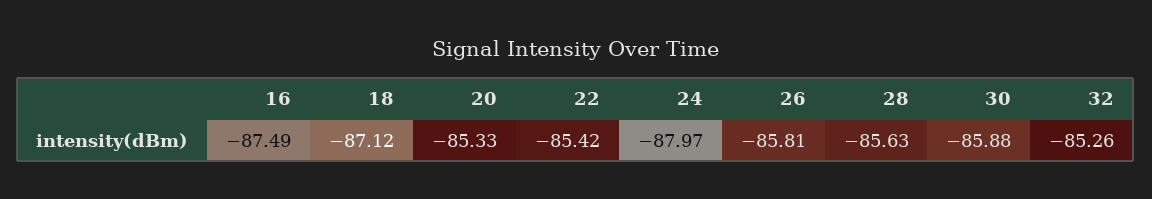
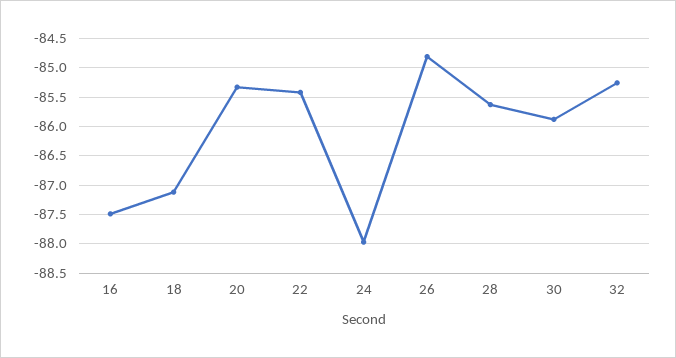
  {
    "16": -87.49,
    "18": -87.12,
    "20": -85.33,
    "22": -85.42,
    "24": -87.97,
-   "26": -85.81,
+   "26": -84.75,
    "28": -85.63,
    "30": -85.88,
    "32": -85.26
  }

